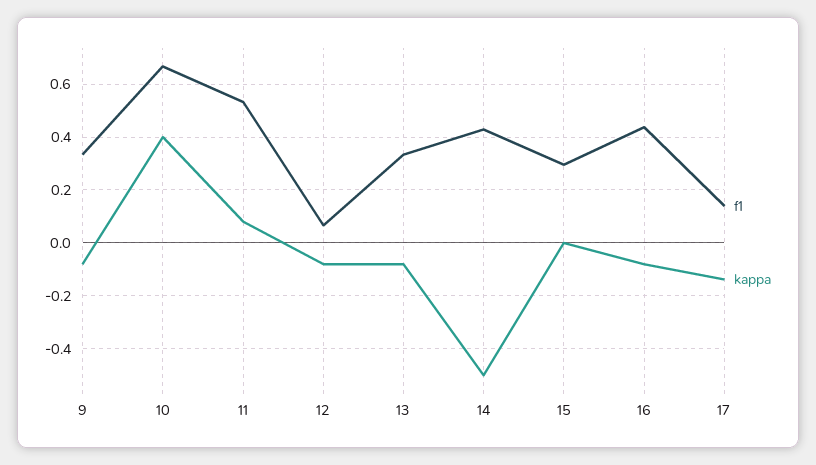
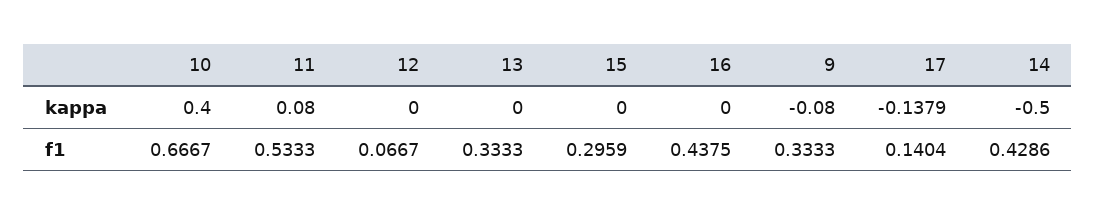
  {
    "f1": {
      "9": 0.3333,
      "10": 0.6667,
      "11": 0.5333,
      "12": 0.0667,
      "13": 0.3333,
      "14": 0.4286,
      "15": 0.2959,
      "16": 0.4375,
      "17": 0.1404
    },
    "kappa": {
      "9": -0.08,
      "10": 0.4,
      "11": 0.08,
-     "12": -0.075,
+     "12": 0,
-     "13": -0.075,
+     "13": 0,
      "14": -0.5,
      "15": 0,
-     "16": -0.075,
+     "16": 0,
      "17": -0.1379
    }
  }

